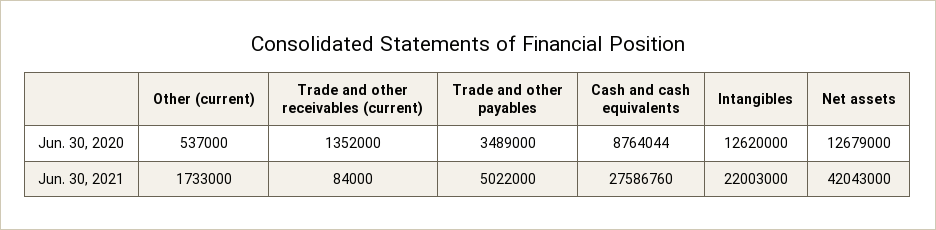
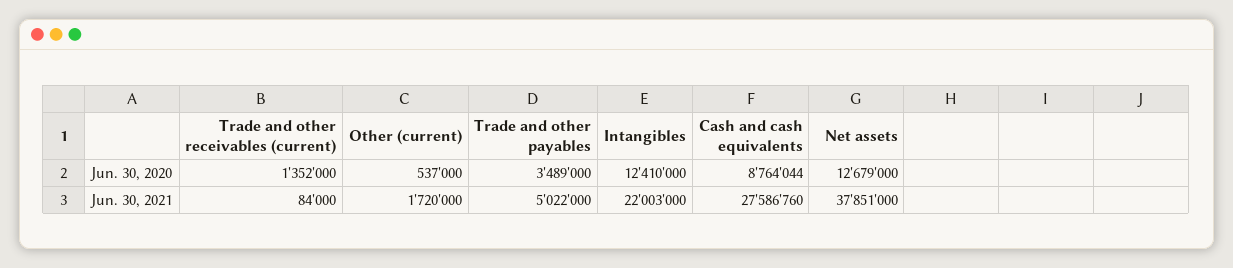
  {
    "Other (current)": {
      "Jun. 30, 2020": 537000,
-     "Jun. 30, 2021": 1733000
+     "Jun. 30, 2021": 1720000
    },
    "Trade and other receivables (current)": {
      "Jun. 30, 2020": 1352000,
      "Jun. 30, 2021": 84000
    },
    "Trade and other payables": {
      "Jun. 30, 2020": 3489000,
      "Jun. 30, 2021": 5022000
    },
    "Cash and cash equivalents": {
      "Jun. 30, 2020": 8764044,
      "Jun. 30, 2021": 27586760
    },
    "Intangibles": {
-     "Jun. 30, 2020": 12620000,
+     "Jun. 30, 2020": 12410000,
      "Jun. 30, 2021": 22003000
    },
    "Net assets": {
      "Jun. 30, 2020": 12679000,
-     "Jun. 30, 2021": 42043000
+     "Jun. 30, 2021": 37851000
    }
  }

